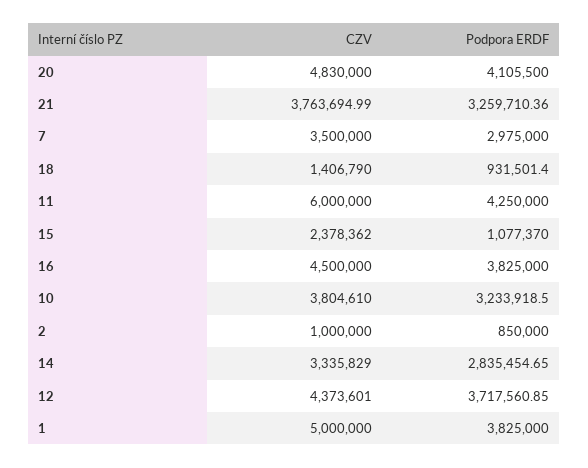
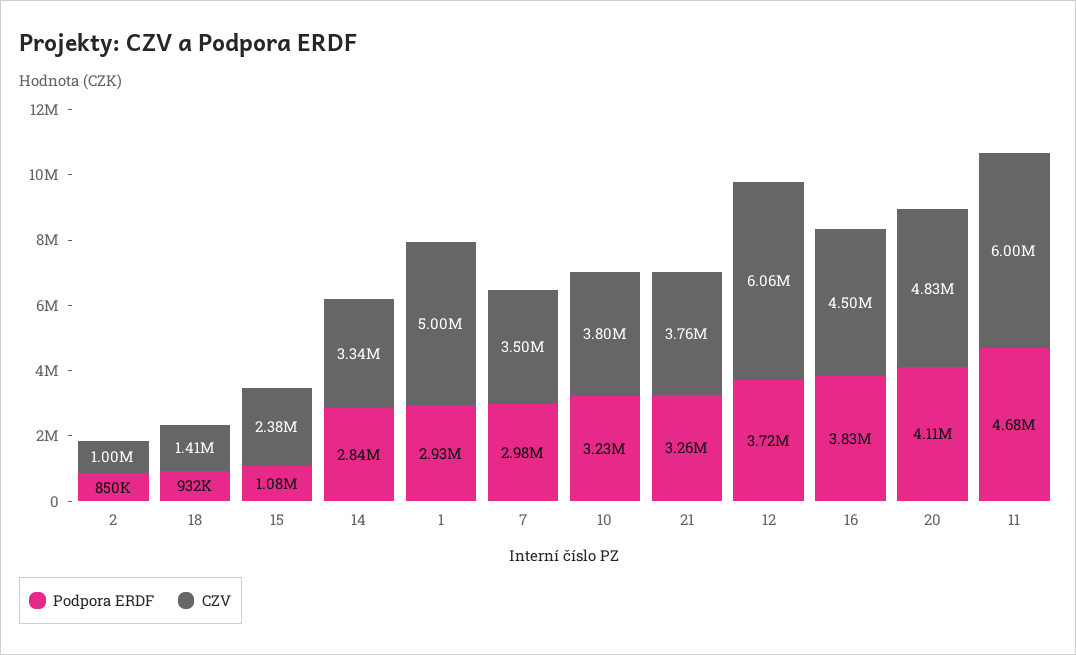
  {
    "CZV": {
      "20": 4830000,
      "21": 3763694.99,
      "7": 3500000,
      "18": 1406790,
      "11": 6000000,
      "15": 2378362,
      "16": 4500000,
      "10": 3804610,
      "2": 1000000,
      "14": 3335829,
-     "12": 4373601,
+     "12": 6060000,
      "1": 5000000
    },
    "Podpora ERDF": {
      "20": 4105500,
      "21": 3259710.36,
      "7": 2975000,
      "18": 931501.4,
-     "11": 4250000,
+     "11": 4680000,
      "15": 1077370,
      "16": 3825000,
      "10": 3233918.5,
      "2": 850000,
      "14": 2835454.65,
      "12": 3717560.85,
-     "1": 3825000
+     "1": 2930000
    }
  }

